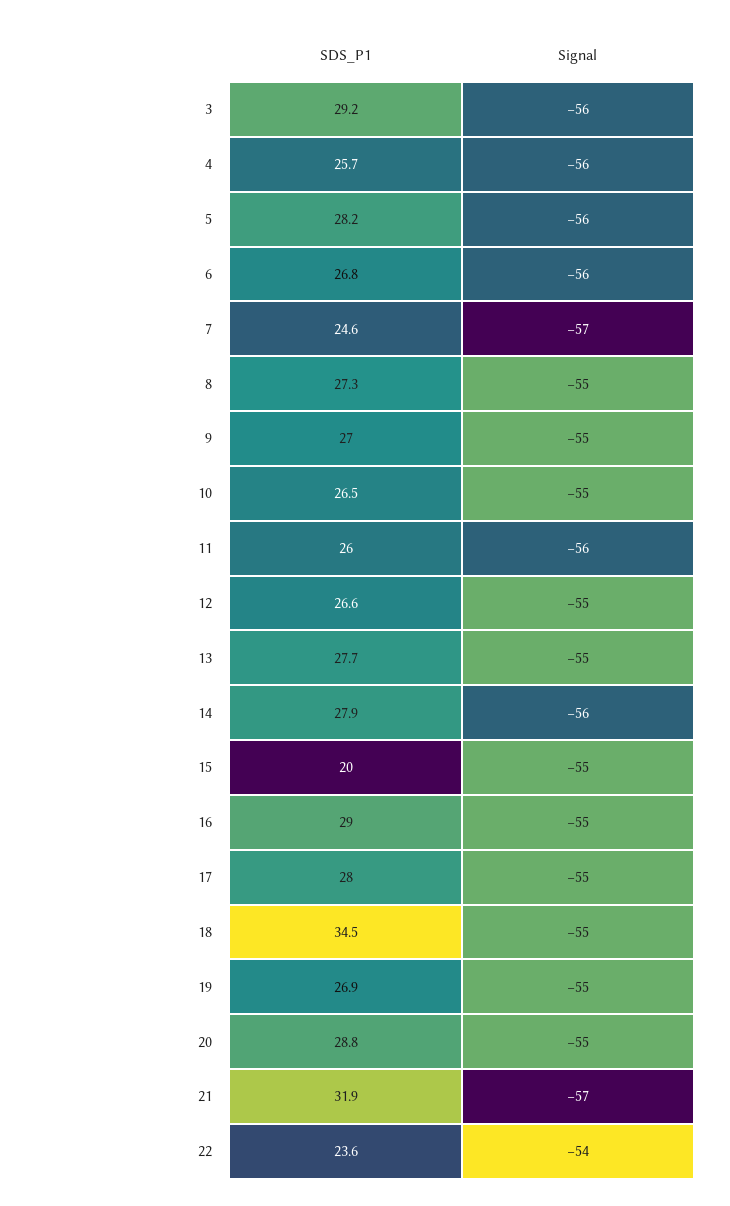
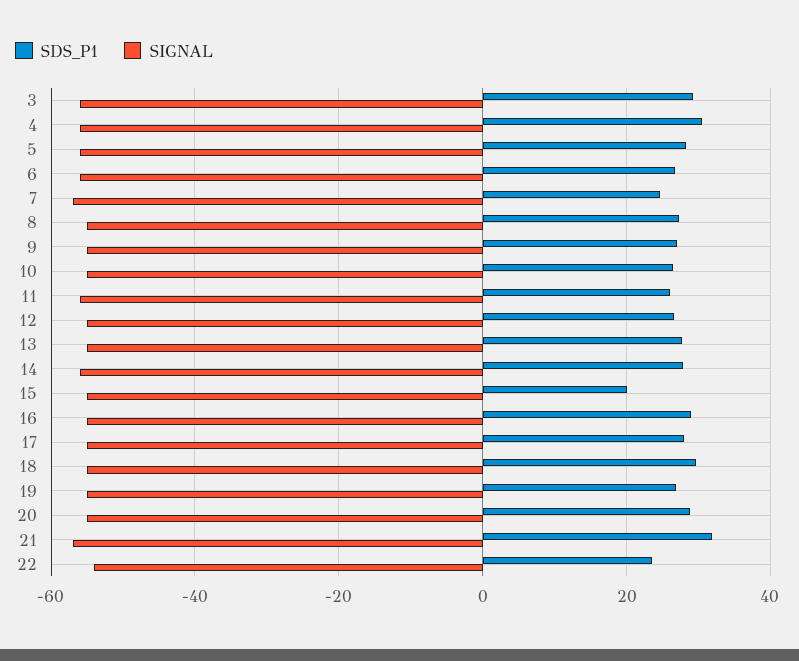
  {
    "SDS_P1": {
      "3": 29.2,
-     "4": 25.7,
+     "4": 30,
      "5": 28.2,
      "6": 26.8,
      "7": 24.6,
      "8": 27.3,
      "9": 27,
      "10": 26.5,
      "11": 26,
      "12": 26.6,
      "13": 27.7,
      "14": 27.9,
      "15": 20,
      "16": 29,
      "17": 28,
-     "18": 34.5,
+     "18": 30,
      "19": 26.9,
      "20": 28.8,
      "21": 31.9,
      "22": 23.6
    },
    "Signal": {
      "3": -56,
      "4": -56,
      "5": -56,
      "6": -56,
      "7": -57,
      "8": -55,
      "9": -55,
      "10": -55,
      "11": -56,
      "12": -55,
      "13": -55,
      "14": -56,
      "15": -55,
      "16": -55,
      "17": -55,
      "18": -55,
      "19": -55,
      "20": -55,
      "21": -57,
      "22": -54
    }
  }

